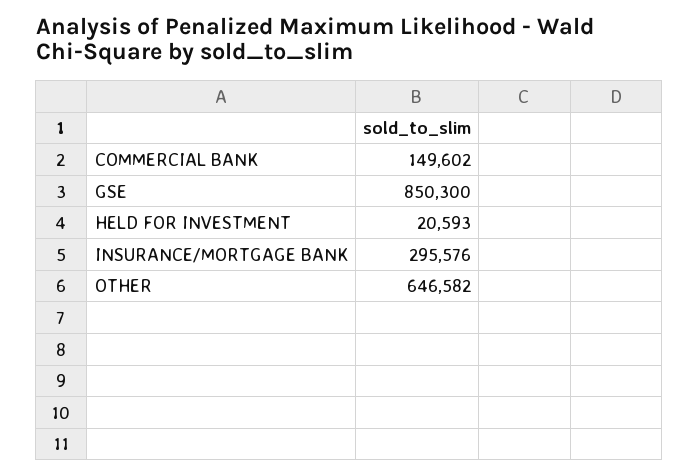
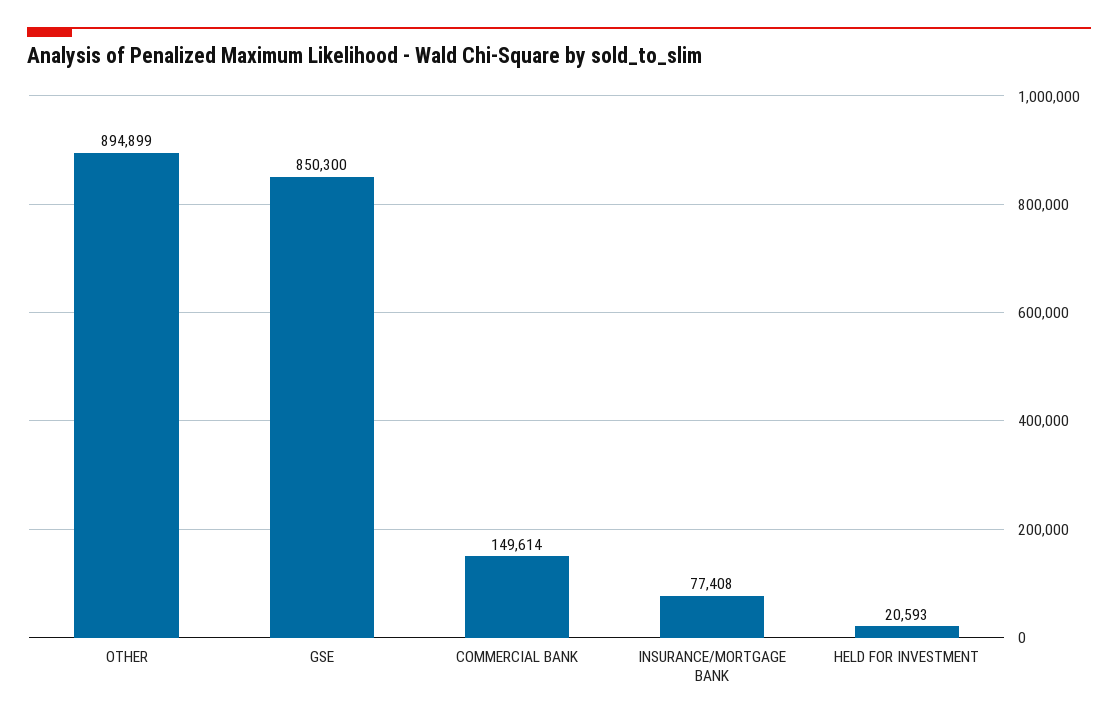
  {
-   "COMMERCIAL BANK": 149602,
+   "COMMERCIAL BANK": 149614,
    "GSE": 850300,
    "HELD FOR INVESTMENT": 20593,
-   "INSURANCE/MORTGAGE BANK": 295576,
+   "INSURANCE/MORTGAGE BANK": 77408,
-   "OTHER": 646582
+   "OTHER": 894899
  }

